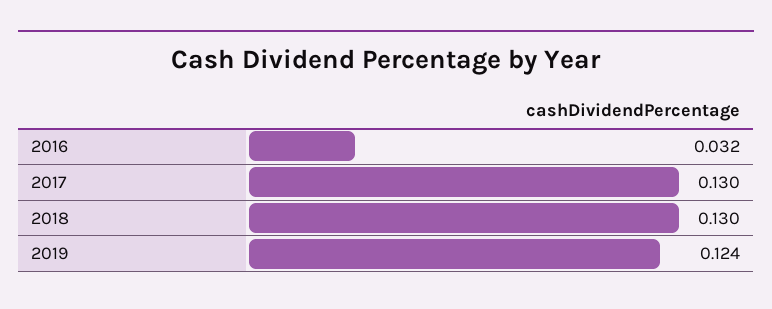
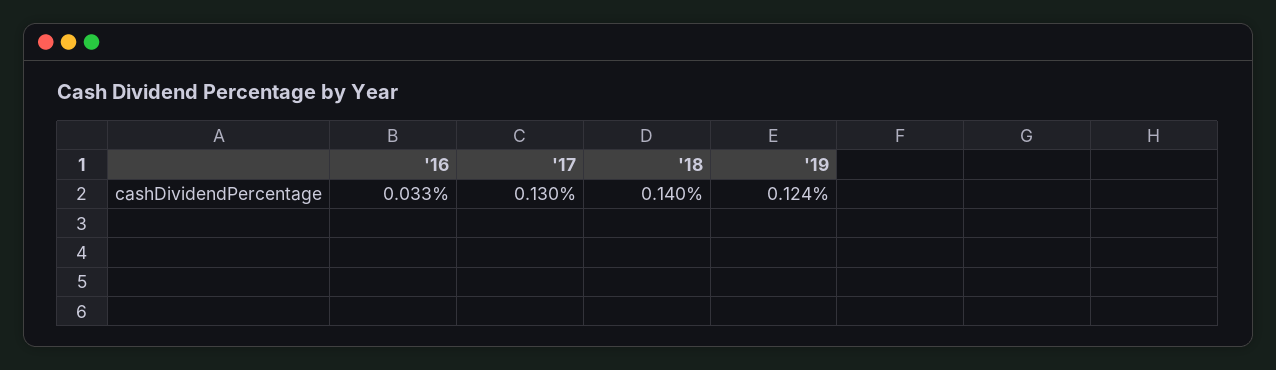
  {
-   "2016": 0.032,
+   "2016": 0.033,
    "2017": 0.13,
-   "2018": 0.13,
+   "2018": 0.14,
    "2019": 0.124
  }

